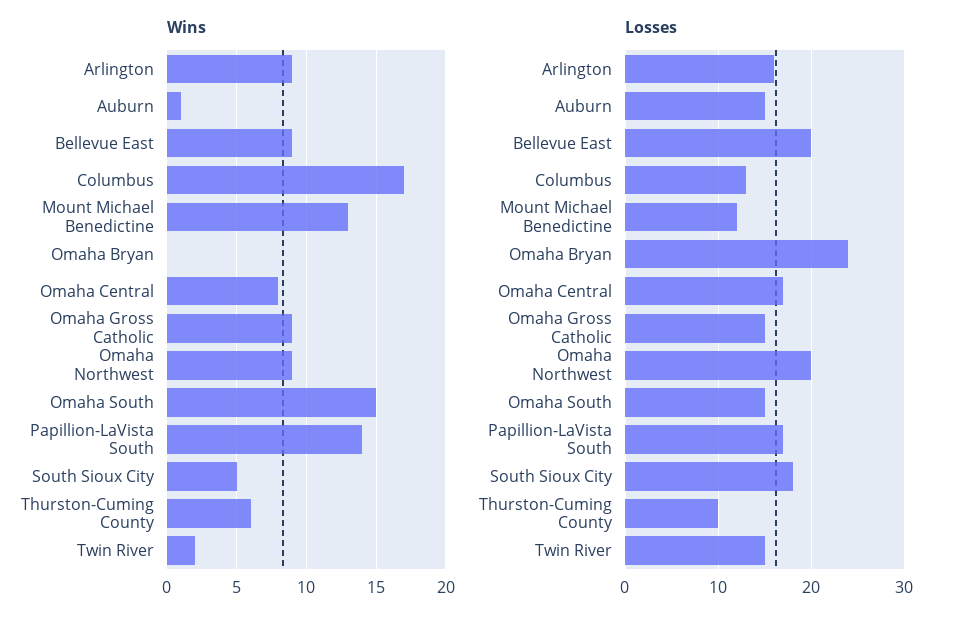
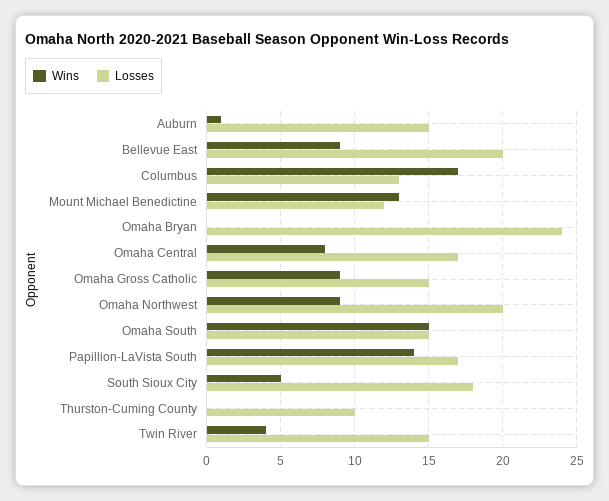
  {
    "Wins": {
-     "Arlington": 9,
      "Auburn": 1,
      "Bellevue East": 9,
      "Columbus": 17,
      "Mount Michael Benedictine": 13,
      "Omaha Bryan": 0,
      "Omaha Central": 8,
      "Omaha Gross Catholic": 9,
      "Omaha Northwest": 9,
      "Omaha South": 15,
      "Papillion-LaVista South": 14,
      "South Sioux City": 5,
-     "Thurston-Cuming County": 6,
+     "Thurston-Cuming County": 0,
-     "Twin River": 2
+     "Twin River": 4
    },
    "Losses": {
-     "Arlington": 16,
      "Auburn": 15,
      "Bellevue East": 20,
      "Columbus": 13,
      "Mount Michael Benedictine": 12,
      "Omaha Bryan": 24,
      "Omaha Central": 17,
      "Omaha Gross Catholic": 15,
      "Omaha Northwest": 20,
      "Omaha South": 15,
      "Papillion-LaVista South": 17,
      "South Sioux City": 18,
      "Thurston-Cuming County": 10,
      "Twin River": 15
    }
  }

